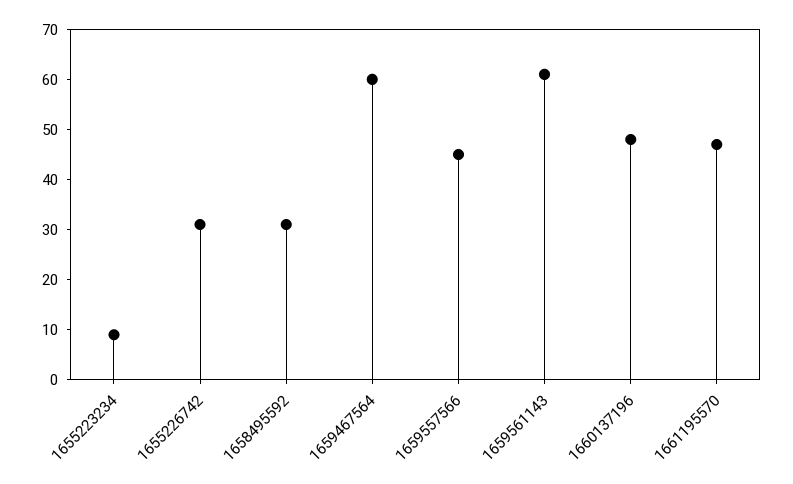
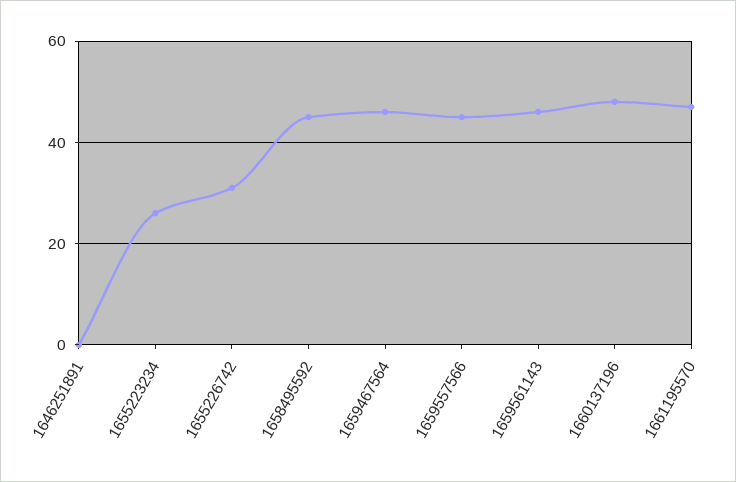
  {
-   "1655223234": 10,
+   "1655223234": 25,
    "1655226742": 30,
-   "1658495592": 30,
+   "1658495592": 45,
-   "1659467564": 60,
+   "1659467564": 45,
    "1659557566": 45,
-   "1659561143": 60,
+   "1659561143": 45,
    "1660137196": 50,
-   "1661195570": 45
+   "1661195570": 45,
+   "1646251891": 0
  }

